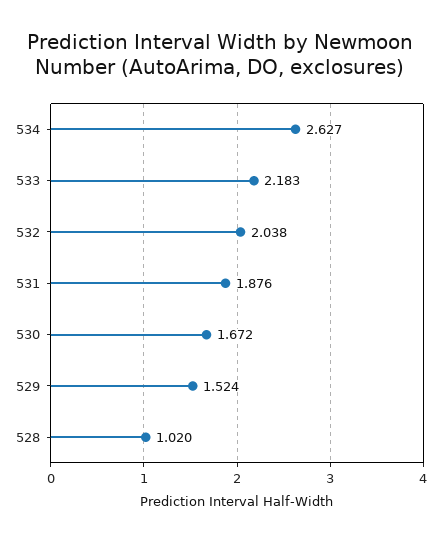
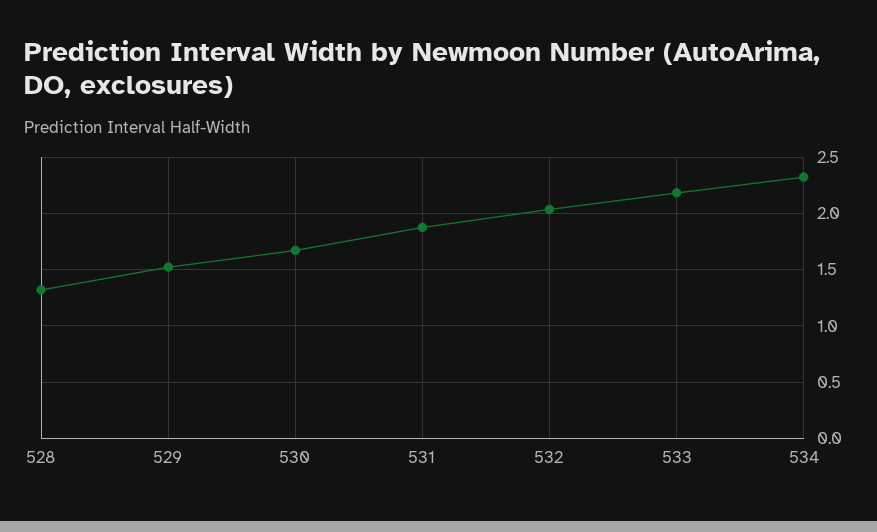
  {
-   "534": 2.627,
+   "534": 2.3,
    "533": 2.183,
    "532": 2.038,
    "531": 1.876,
    "530": 1.672,
    "529": 1.524,
-   "528": 1.02
+   "528": 1.3
  }

